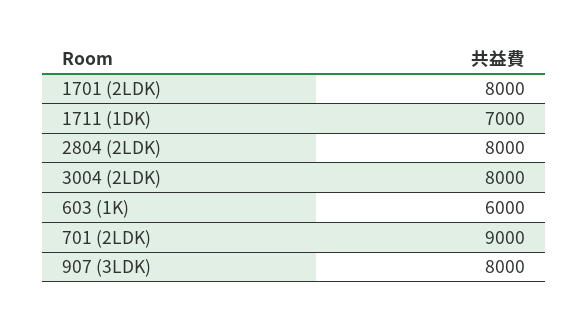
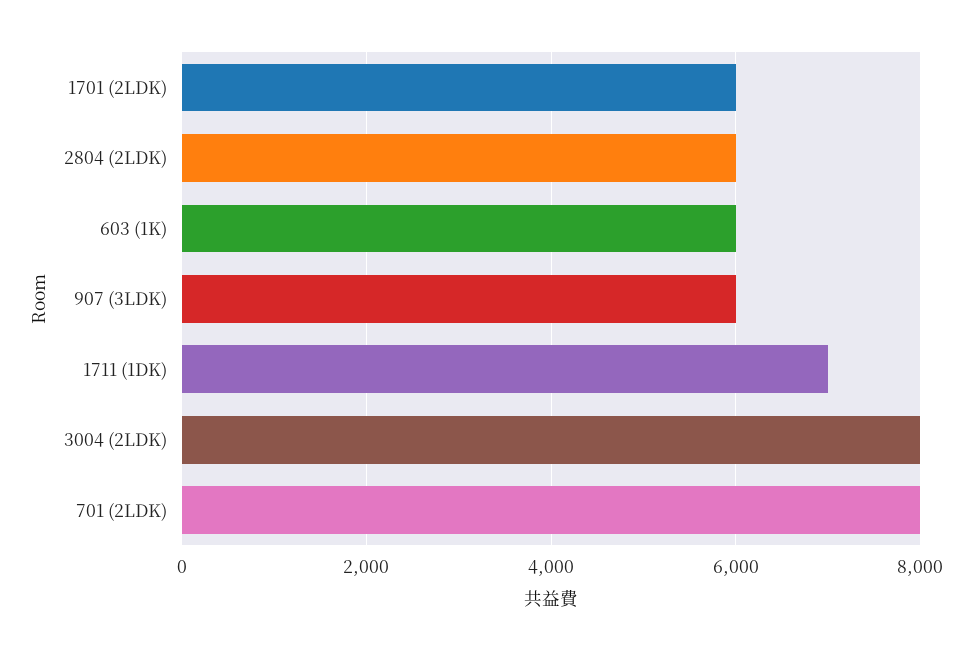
  {
-   "1701 (2LDK)": 8000,
+   "1701 (2LDK)": 6000,
    "1711 (1DK)": 7000,
-   "2804 (2LDK)": 8000,
+   "2804 (2LDK)": 6000,
    "3004 (2LDK)": 8000,
    "603 (1K)": 6000,
-   "701 (2LDK)": 9000,
+   "701 (2LDK)": 8000,
-   "907 (3LDK)": 8000
+   "907 (3LDK)": 6000
  }

